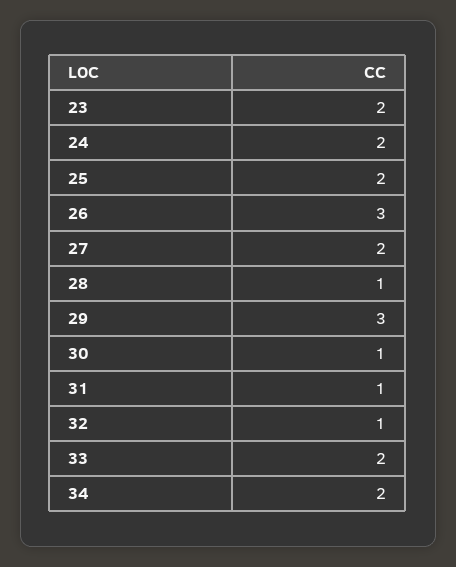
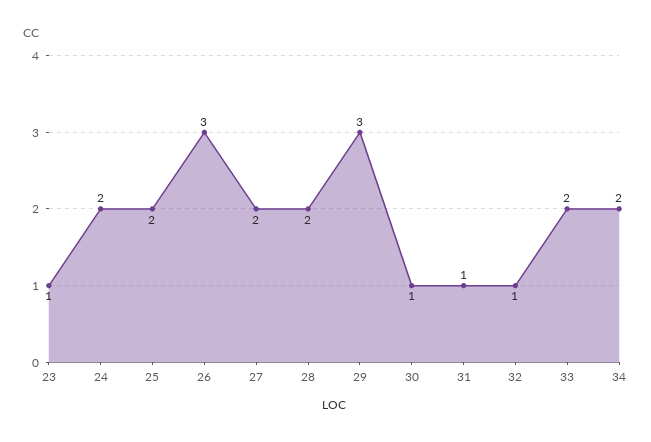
  {
-   "23": 2,
+   "23": 1,
    "24": 2,
    "25": 2,
    "26": 3,
    "27": 2,
-   "28": 1,
+   "28": 2,
    "29": 3,
    "30": 1,
    "31": 1,
    "32": 1,
    "33": 2,
    "34": 2
  }

